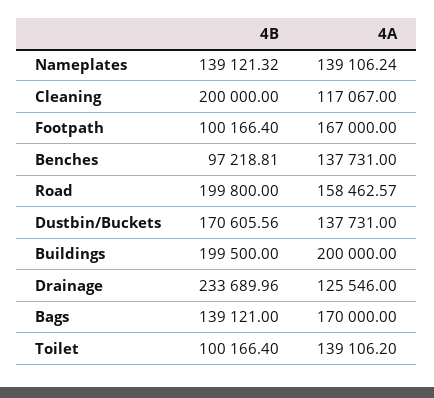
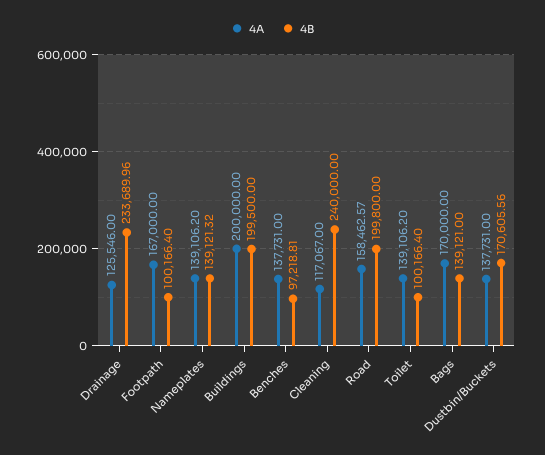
  {
    "4B": {
      "Nameplates": 139121.32,
-     "Cleaning": 200000,
+     "Cleaning": 240000,
      "Footpath": 100166.4,
      "Benches": 97218.81,
      "Road": 199800,
      "Dustbin/Buckets": 170605.56,
      "Buildings": 199500,
      "Drainage": 233689.96,
      "Bags": 139121,
      "Toilet": 100166.4
    },
    "4A": {
-     "Nameplates": 139106.24,
+     "Nameplates": 139106.2,
      "Cleaning": 117067,
      "Footpath": 167000,
      "Benches": 137731,
      "Road": 158462.57,
      "Dustbin/Buckets": 137731,
      "Buildings": 200000,
      "Drainage": 125546,
      "Bags": 170000,
      "Toilet": 139106.2
    }
  }

